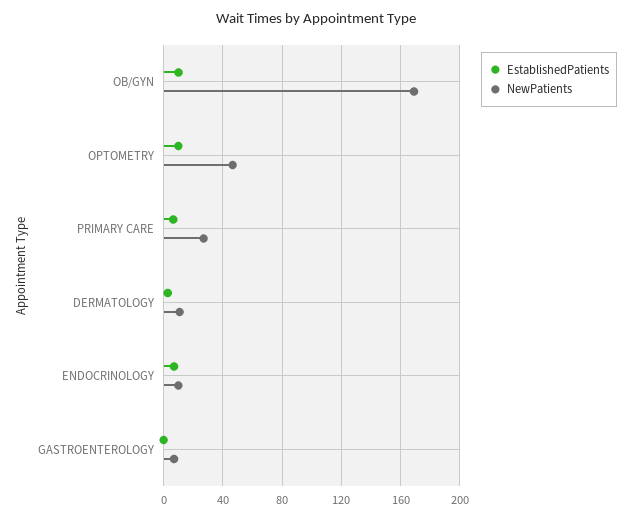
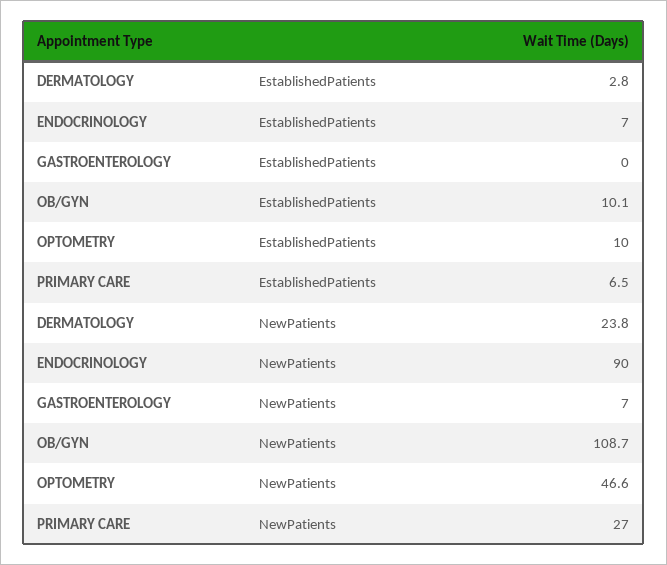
  {
    "EstablishedPatients": {
      "OB/GYN": 10.1,
      "OPTOMETRY": 10,
      "PRIMARY CARE": 6.5,
      "DERMATOLOGY": 2.8,
      "ENDOCRINOLOGY": 7,
      "GASTROENTEROLOGY": 0
    },
    "NewPatients": {
-     "OB/GYN": 170,
+     "OB/GYN": 108.7,
      "OPTOMETRY": 46.6,
      "PRIMARY CARE": 27,
-     "DERMATOLOGY": 10,
+     "DERMATOLOGY": 23.8,
-     "ENDOCRINOLOGY": 10,
+     "ENDOCRINOLOGY": 90,
      "GASTROENTEROLOGY": 7
    }
  }

